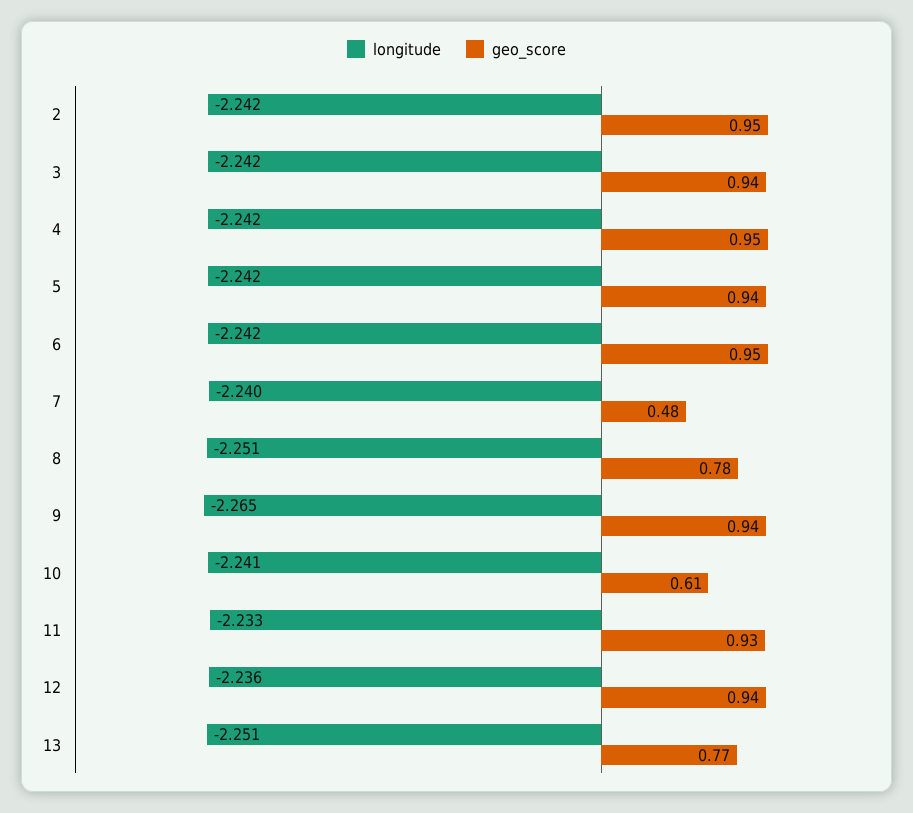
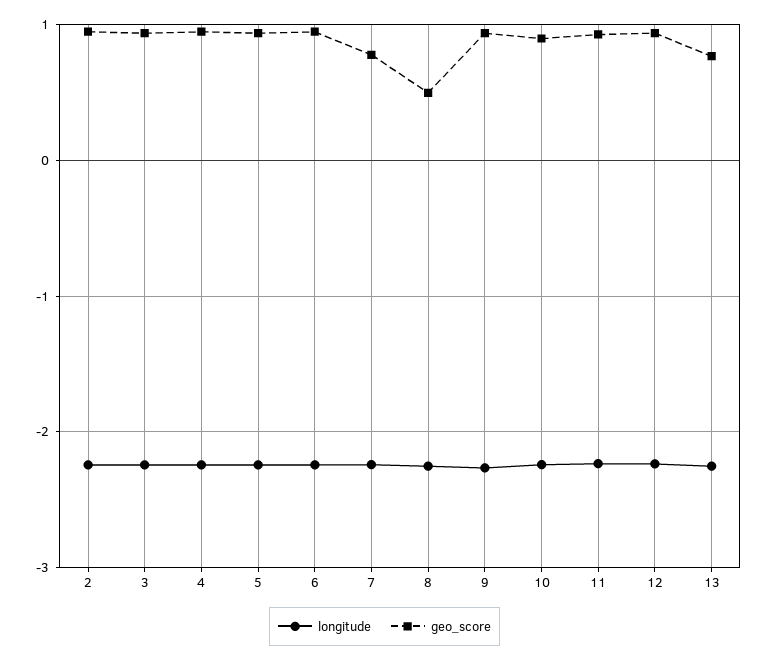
  {
    "longitude": {
      "2": -2.242,
      "3": -2.242,
      "4": -2.242,
      "5": -2.242,
      "6": -2.242,
      "7": -2.24,
      "8": -2.251,
      "9": -2.265,
      "10": -2.241,
      "11": -2.233,
      "12": -2.236,
      "13": -2.251
    },
    "geo_score": {
      "2": 0.95,
      "3": 0.94,
      "4": 0.95,
      "5": 0.94,
      "6": 0.95,
-     "7": 0.48,
+     "7": 0.8,
-     "8": 0.78,
+     "8": 0.5,
      "9": 0.94,
-     "10": 0.61,
+     "10": 0.9,
      "11": 0.93,
      "12": 0.94,
      "13": 0.77
    }
  }

